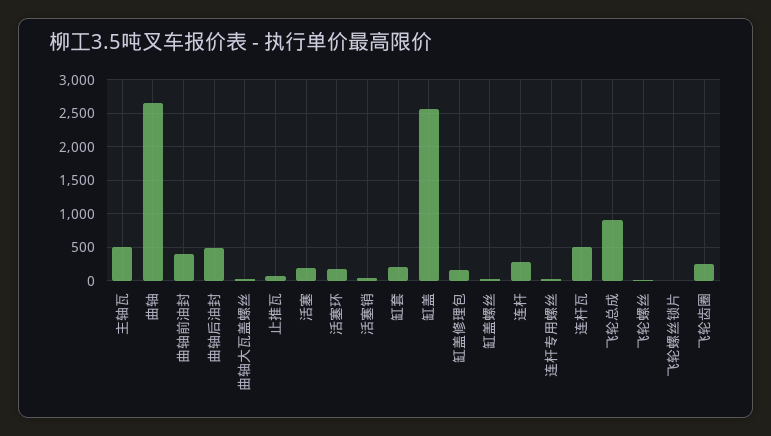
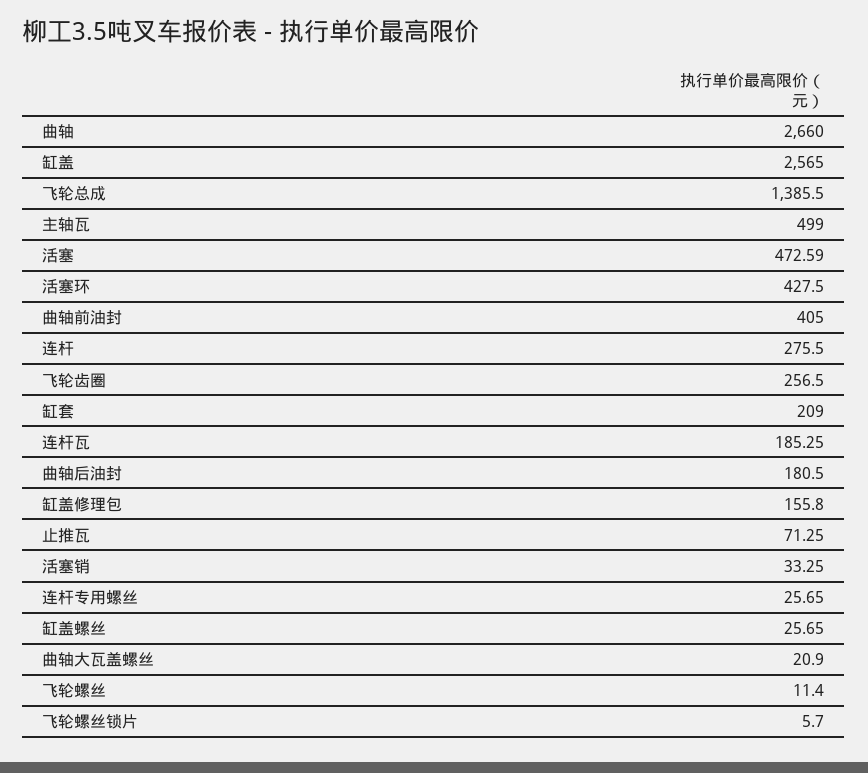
  {
    "主轴瓦": 499,
    "曲轴": 2660,
    "曲轴前油封": 405,
-   "曲轴后油封": 500,
+   "曲轴后油封": 180.5,
    "曲轴大瓦盖螺丝": 20.9,
    "止推瓦": 71.25,
-   "活塞": 200,
+   "活塞": 472.59,
-   "活塞环": 200,
+   "活塞环": 427.5,
    "活塞销": 33.25,
    "缸套": 209,
    "缸盖": 2565,
    "缸盖修理包": 155.8,
    "缸盖螺丝": 25.65,
    "连杆": 275.5,
    "连杆专用螺丝": 25.65,
-   "连杆瓦": 500,
+   "连杆瓦": 185.25,
-   "飞轮总成": 900,
+   "飞轮总成": 1385.5,
    "飞轮螺丝": 11.4,
    "飞轮螺丝锁片": 5.7,
    "飞轮齿圈": 256.5
  }

